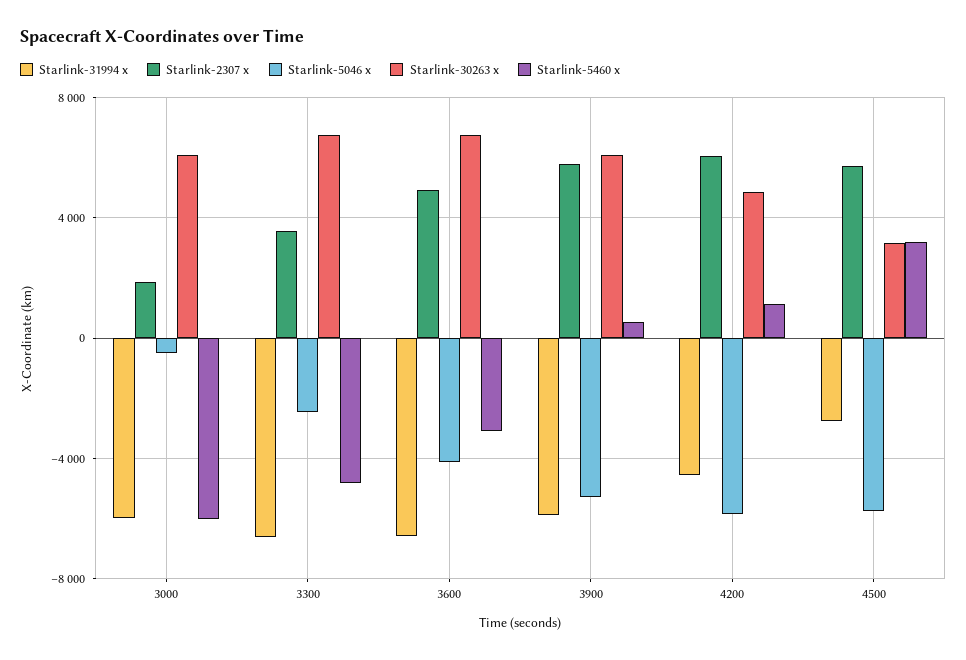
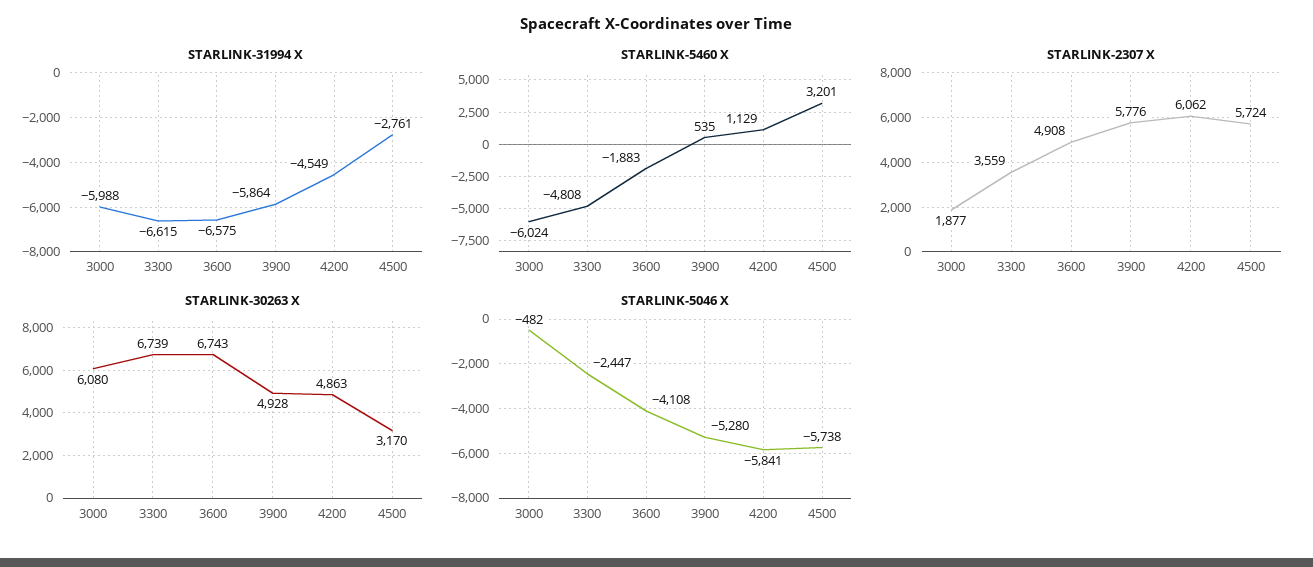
  {
    "Starlink-31994 x": {
      "3000": -5988,
      "3300": -6615,
      "3600": -6575,
      "3900": -5864,
      "4200": -4549,
      "4500": -2761
    },
    "Starlink-2307 x": {
      "3000": 1877,
      "3300": 3559,
      "3600": 4908,
      "3900": 5776,
      "4200": 6062,
      "4500": 5724
    },
    "Starlink-5046 x": {
      "3000": -482,
      "3300": -2447,
      "3600": -4108,
      "3900": -5280,
      "4200": -5841,
      "4500": -5738
    },
    "Starlink-30263 x": {
      "3000": 6080,
      "3300": 6739,
      "3600": 6743,
-     "3900": 6000,
+     "3900": 4928,
      "4200": 4863,
      "4500": 3170
    },
    "Starlink-5460 x": {
      "3000": -6024,
      "3300": -4808,
-     "3600": -3000,
+     "3600": -1883,
      "3900": 535,
      "4200": 1129,
      "4500": 3201
    }
  }

